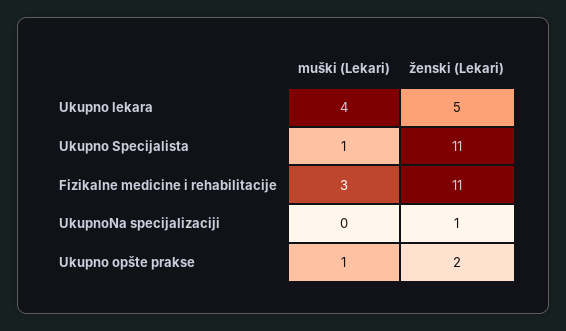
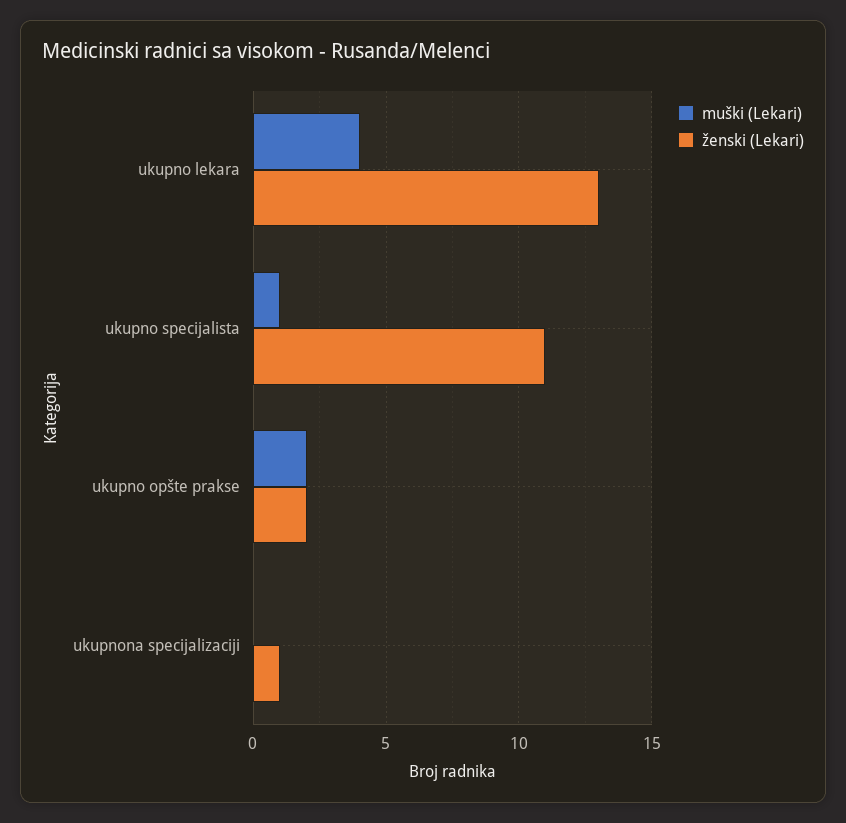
  {
    "muški (Lekari)": {
      "Ukupno lekara": 4,
      "Ukupno Specijalista": 1,
-     "Fizikalne medicine i rehabilitacije": 3,
      "UkupnoNa specijalizaciji": 0,
-     "Ukupno opšte prakse": 1
+     "Ukupno opšte prakse": 2
    },
    "ženski (Lekari)": {
-     "Ukupno lekara": 5,
+     "Ukupno lekara": 13,
      "Ukupno Specijalista": 11,
-     "Fizikalne medicine i rehabilitacije": 11,
      "UkupnoNa specijalizaciji": 1,
      "Ukupno opšte prakse": 2
    }
  }

